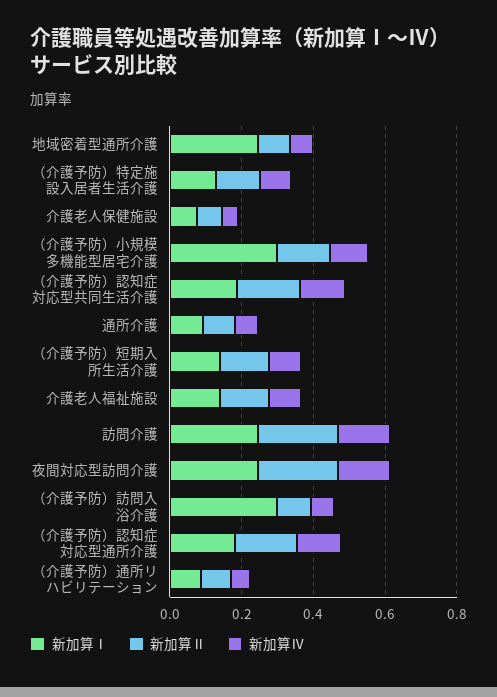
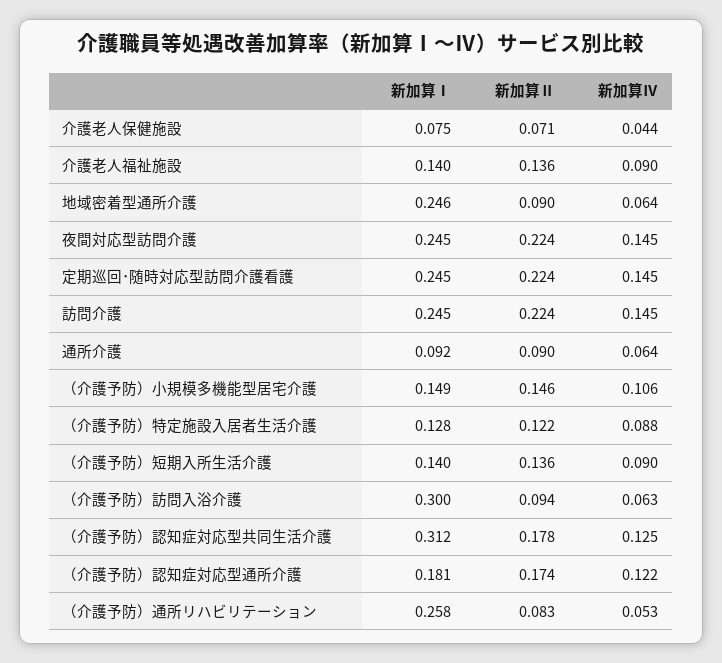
  {
    "新加算Ⅰ": {
      "地域密着型通所介護": 0.246,
      "（介護予防）特定施設入居者生活介護": 0.128,
      "介護老人保健施設": 0.075,
-     "（介護予防）小規模多機能型居宅介護": 0.3,
+     "（介護予防）小規模多機能型居宅介護": 0.149,
-     "（介護予防）認知症対応型共同生活介護": 0.2,
+     "（介護予防）認知症対応型共同生活介護": 0.312,
      "通所介護": 0.092,
      "（介護予防）短期入所生活介護": 0.14,
      "介護老人福祉施設": 0.14,
      "訪問介護": 0.245,
      "夜間対応型訪問介護": 0.245,
      "（介護予防）訪問入浴介護": 0.3,
      "（介護予防）認知症対応型通所介護": 0.181,
-     "（介護予防）通所リハビリテーション": 0.1
+     "（介護予防）通所リハビリテーション": 0.258,
+     "定期巡回･随時対応型訪問介護看護": 0.245
    },
    "新加算Ⅱ": {
      "地域密着型通所介護": 0.09,
      "（介護予防）特定施設入居者生活介護": 0.122,
      "介護老人保健施設": 0.071,
      "（介護予防）小規模多機能型居宅介護": 0.146,
      "（介護予防）認知症対応型共同生活介護": 0.178,
      "通所介護": 0.09,
      "（介護予防）短期入所生活介護": 0.136,
      "介護老人福祉施設": 0.136,
      "訪問介護": 0.224,
      "夜間対応型訪問介護": 0.224,
      "（介護予防）訪問入浴介護": 0.094,
      "（介護予防）認知症対応型通所介護": 0.174,
-     "（介護予防）通所リハビリテーション": 0.083
+     "（介護予防）通所リハビリテーション": 0.083,
+     "定期巡回･随時対応型訪問介護看護": 0.224
    },
    "新加算Ⅳ": {
      "地域密着型通所介護": 0.064,
      "（介護予防）特定施設入居者生活介護": 0.088,
      "介護老人保健施設": 0.044,
      "（介護予防）小規模多機能型居宅介護": 0.106,
      "（介護予防）認知症対応型共同生活介護": 0.125,
      "通所介護": 0.064,
      "（介護予防）短期入所生活介護": 0.09,
      "介護老人福祉施設": 0.09,
      "訪問介護": 0.145,
      "夜間対応型訪問介護": 0.145,
      "（介護予防）訪問入浴介護": 0.063,
      "（介護予防）認知症対応型通所介護": 0.122,
-     "（介護予防）通所リハビリテーション": 0.053
+     "（介護予防）通所リハビリテーション": 0.053,
+     "定期巡回･随時対応型訪問介護看護": 0.145
    }
  }

